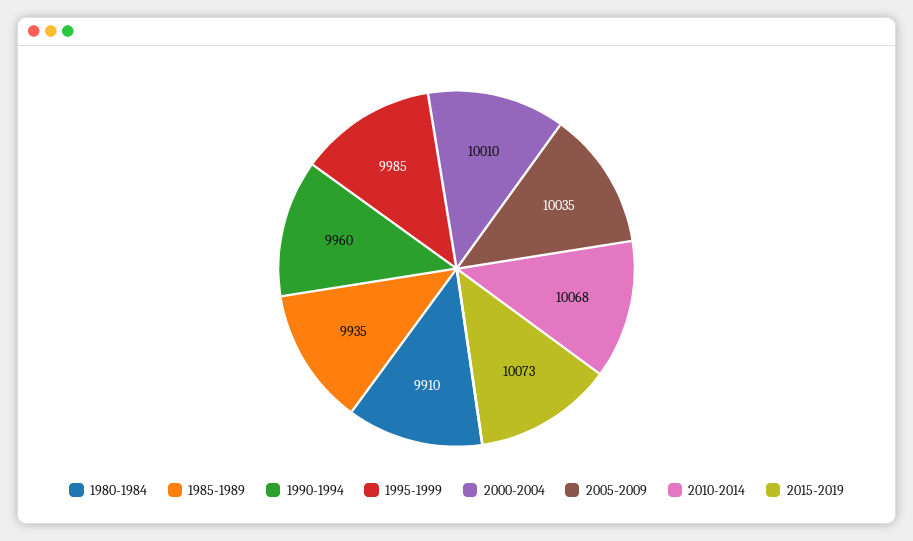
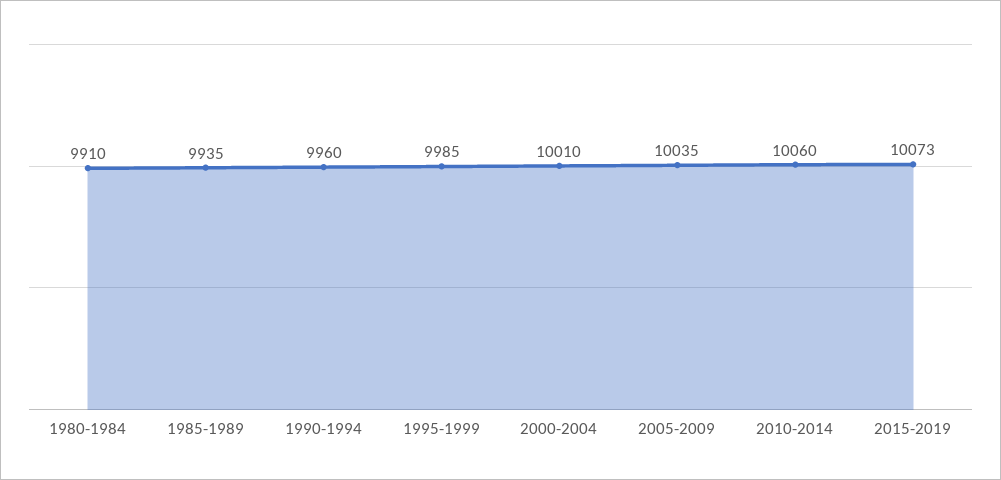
  {
    "1980-1984": 9910,
    "1985-1989": 9935,
    "1990-1994": 9960,
    "1995-1999": 9985,
    "2000-2004": 10010,
    "2005-2009": 10035,
-   "2010-2014": 10068,
+   "2010-2014": 10060,
    "2015-2019": 10073
  }

